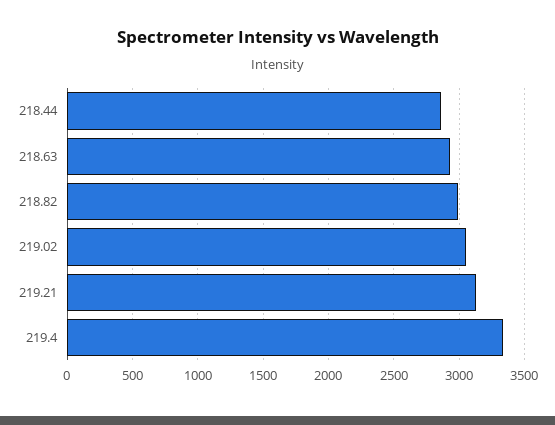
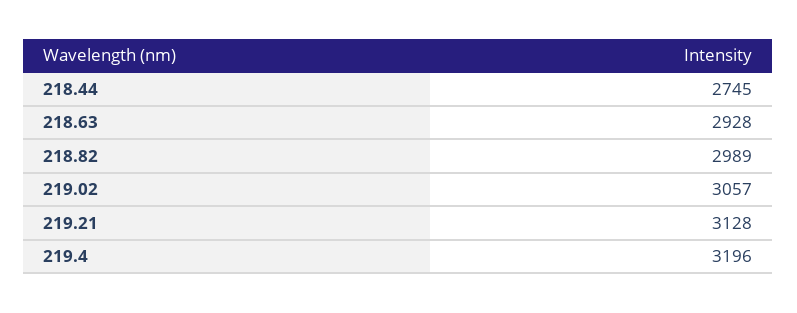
  {
-   "218.44": 2850,
+   "218.44": 2745,
    "218.63": 2928,
    "218.82": 2989,
    "219.02": 3057,
    "219.21": 3128,
-   "219.4": 3350
+   "219.4": 3196
  }

